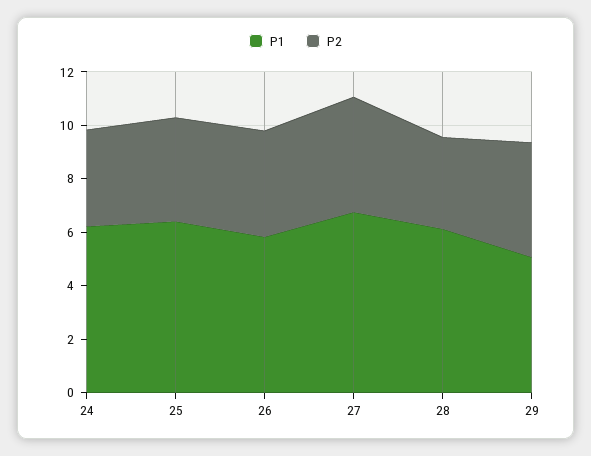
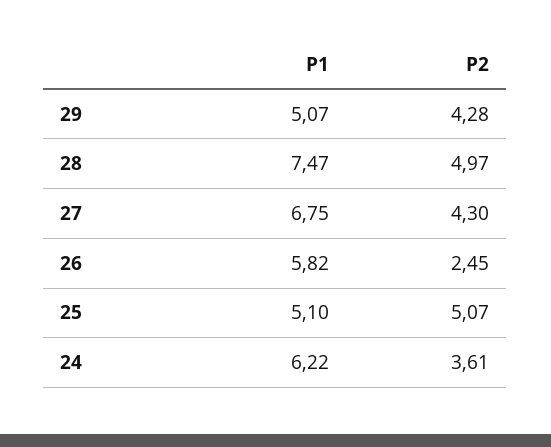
  {
    "P1": {
      "24": 6.22,
-     "25": 6.5,
+     "25": 5.1,
      "26": 5.82,
      "27": 6.75,
-     "28": 6,
+     "28": 7.47,
      "29": 5.07
    },
    "P2": {
      "24": 3.61,
-     "25": 4,
+     "25": 5.07,
-     "26": 4,
+     "26": 2.45,
      "27": 4.3,
-     "28": 3.5,
+     "28": 4.97,
      "29": 4.28
    }
  }

